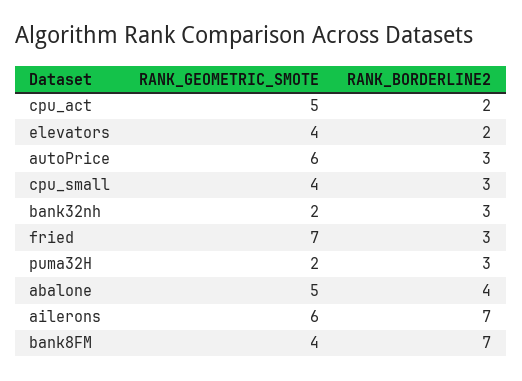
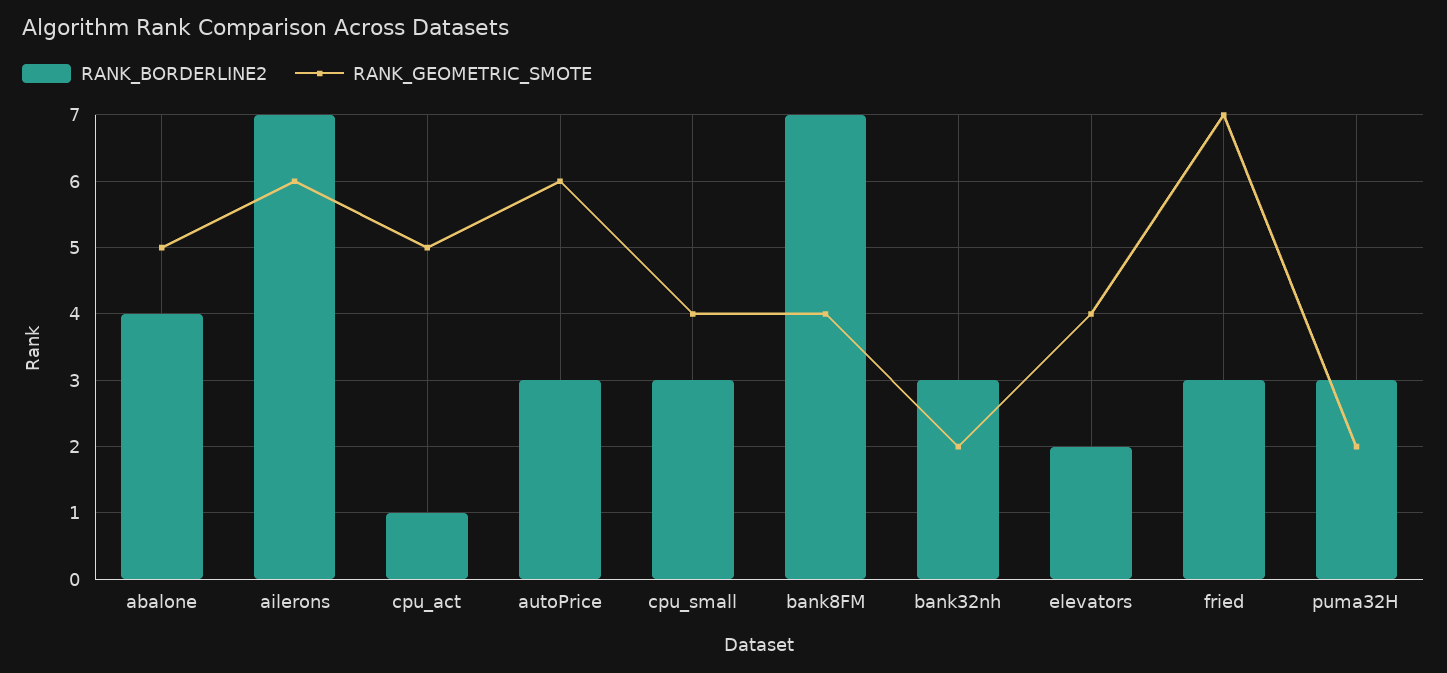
  {
    "RANK_GEOMETRIC_SMOTE": {
      "cpu_act": 5,
      "elevators": 4,
      "autoPrice": 6,
      "cpu_small": 4,
      "bank32nh": 2,
      "fried": 7,
      "puma32H": 2,
      "abalone": 5,
      "ailerons": 6,
      "bank8FM": 4
    },
    "RANK_BORDERLINE2": {
-     "cpu_act": 2,
+     "cpu_act": 1,
      "elevators": 2,
      "autoPrice": 3,
      "cpu_small": 3,
      "bank32nh": 3,
      "fried": 3,
      "puma32H": 3,
      "abalone": 4,
      "ailerons": 7,
      "bank8FM": 7
    }
  }

